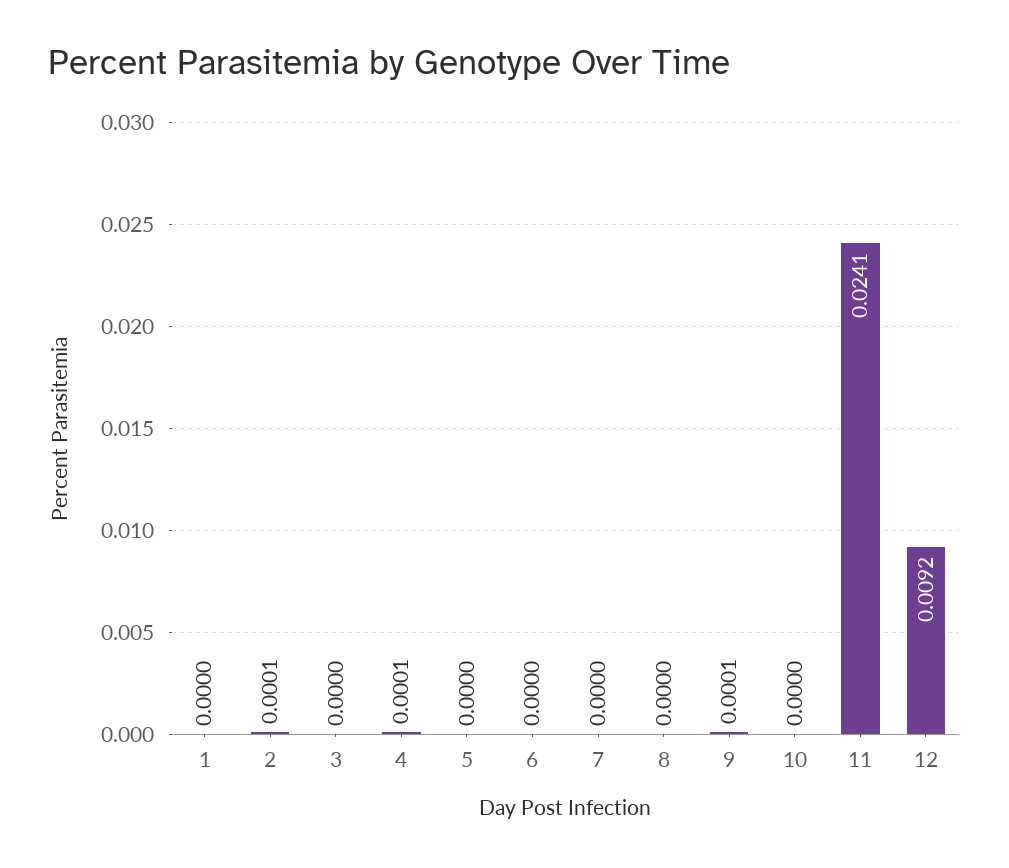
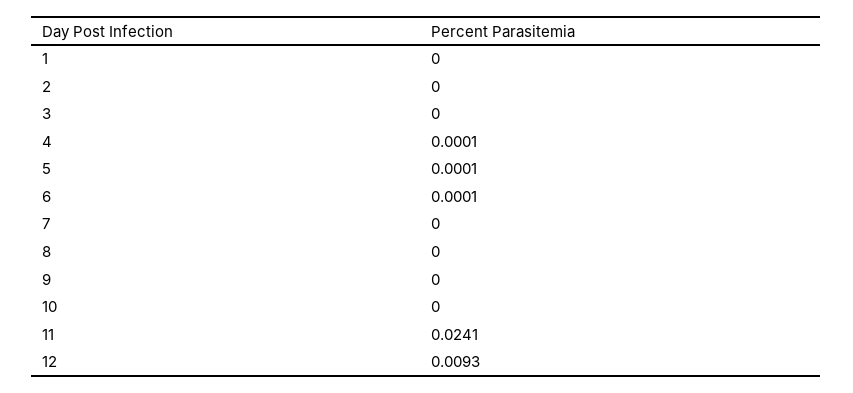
  {
    "1": 0,
-   "2": 0.0001,
+   "2": 0,
    "3": 0,
    "4": 0.0001,
-   "5": 0,
+   "5": 0.0001,
-   "6": 0,
+   "6": 0.0001,
    "7": 0,
    "8": 0,
-   "9": 0.0001,
+   "9": 0,
    "10": 0,
    "11": 0.0241,
-   "12": 0.0092
+   "12": 0.0093
  }

